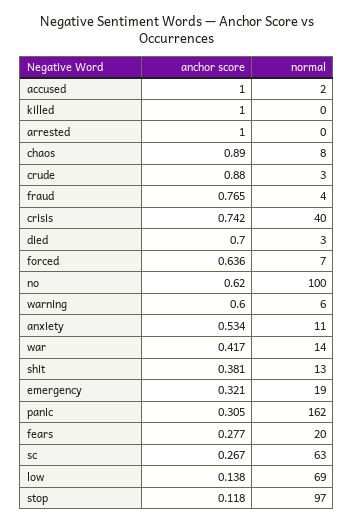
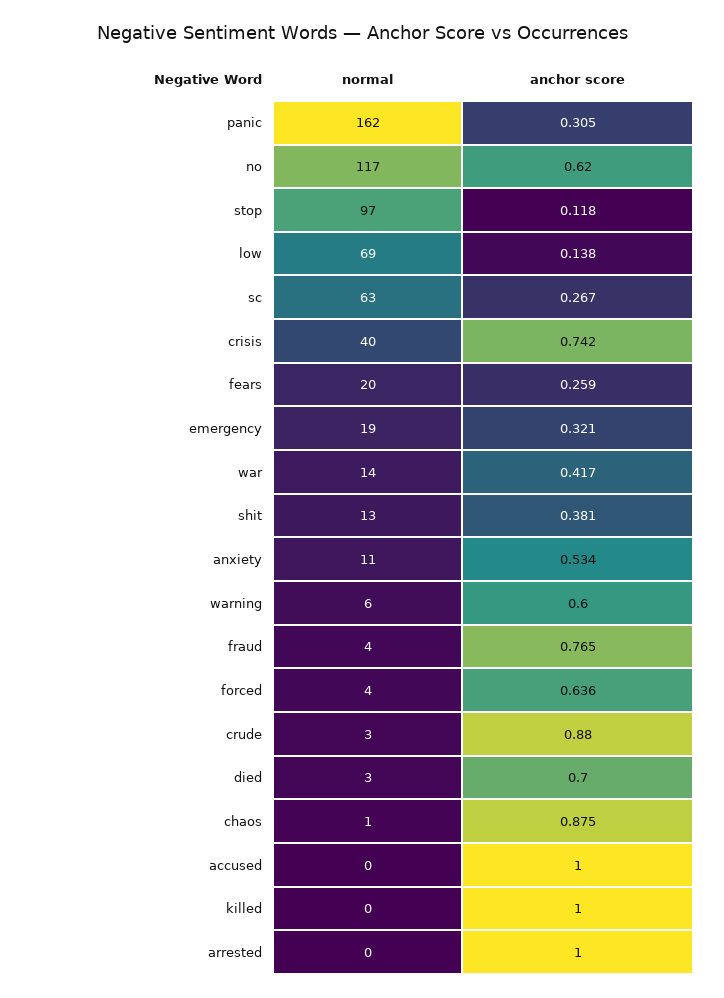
  {
    "anchor score": {
      "accused": 1,
      "killed": 1,
      "arrested": 1,
-     "chaos": 0.89,
+     "chaos": 0.875,
      "crude": 0.88,
      "fraud": 0.765,
      "crisis": 0.742,
      "died": 0.7,
      "forced": 0.636,
      "no": 0.62,
      "warning": 0.6,
      "anxiety": 0.534,
      "war": 0.417,
      "shit": 0.381,
      "emergency": 0.321,
      "panic": 0.305,
-     "fears": 0.277,
+     "fears": 0.259,
      "sc": 0.267,
      "low": 0.138,
      "stop": 0.118
    },
    "normal": {
-     "accused": 2,
+     "accused": 0,
      "killed": 0,
      "arrested": 0,
-     "chaos": 8,
+     "chaos": 1,
      "crude": 3,
      "fraud": 4,
      "crisis": 40,
      "died": 3,
-     "forced": 7,
+     "forced": 4,
-     "no": 100,
+     "no": 117,
      "warning": 6,
      "anxiety": 11,
      "war": 14,
      "shit": 13,
      "emergency": 19,
      "panic": 162,
      "fears": 20,
      "sc": 63,
      "low": 69,
      "stop": 97
    }
  }

